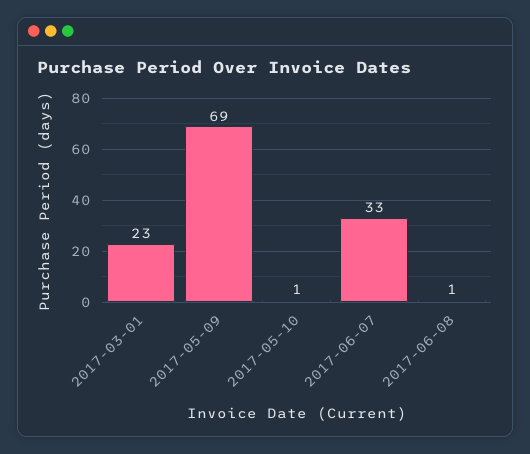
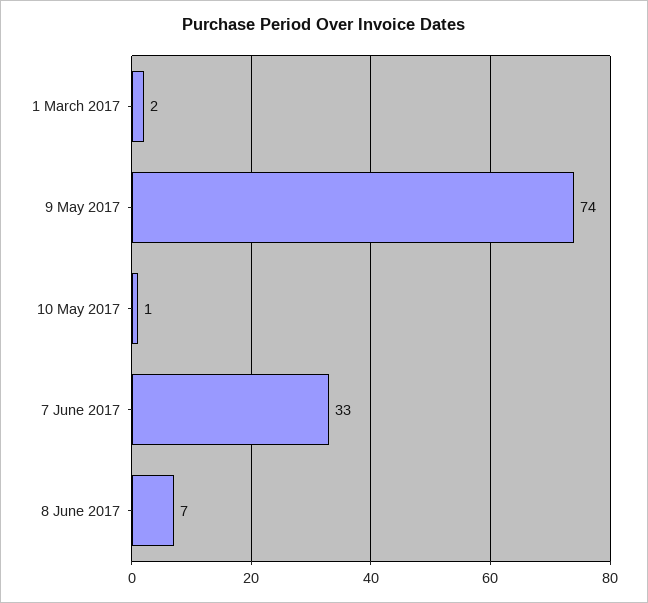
  {
-   "2017-03-01": 23,
+   "2017-03-01": 2,
-   "2017-05-09": 69,
+   "2017-05-09": 74,
    "2017-05-10": 1,
    "2017-06-07": 33,
-   "2017-06-08": 1
+   "2017-06-08": 7
  }

